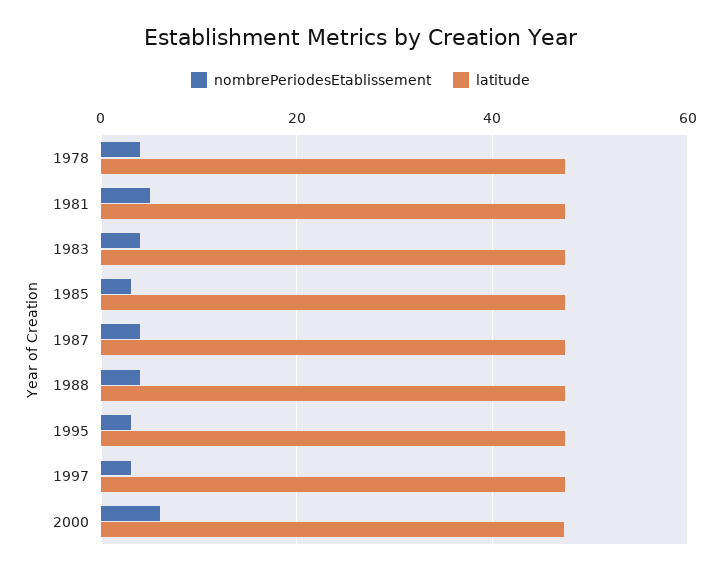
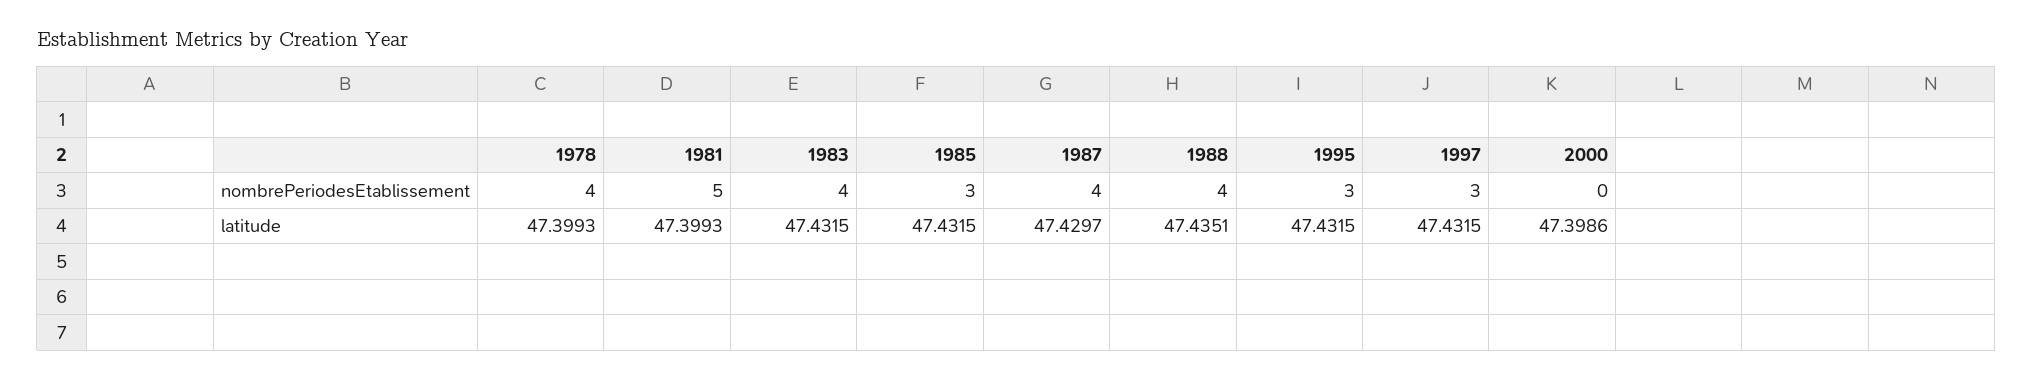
  {
    "nombrePeriodesEtablissement": {
      "1978": 4,
      "1981": 5,
      "1983": 4,
      "1985": 3,
      "1987": 4,
      "1988": 4,
      "1995": 3,
      "1997": 3,
-     "2000": 6
+     "2000": 0
    },
    "latitude": {
      "1978": 47.3993,
      "1981": 47.3993,
      "1983": 47.4315,
      "1985": 47.4315,
      "1987": 47.4297,
      "1988": 47.4351,
      "1995": 47.4315,
      "1997": 47.4315,
      "2000": 47.3986
    }
  }

